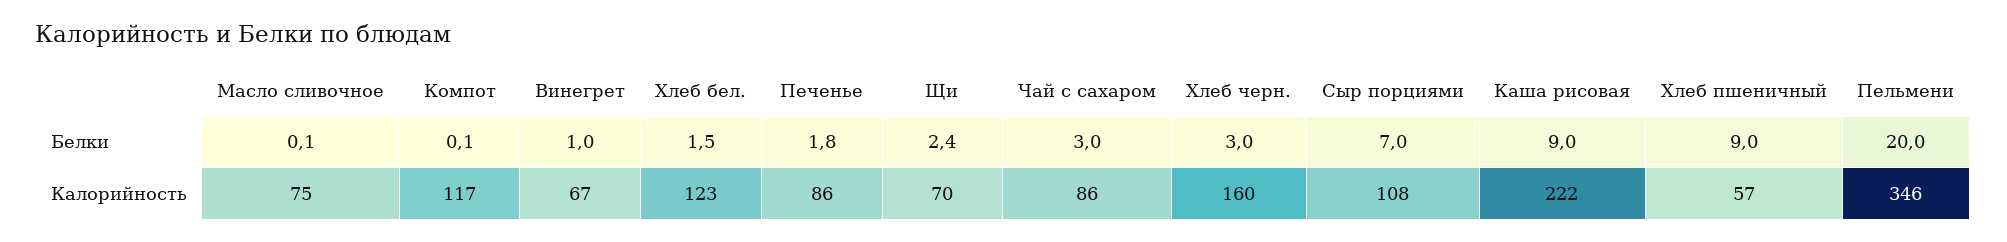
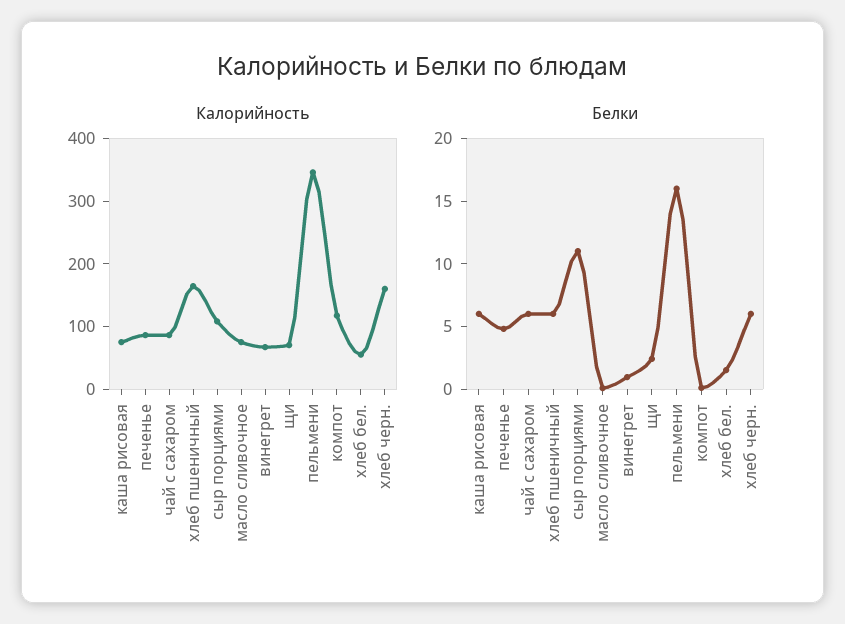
  {
    "Белки": {
      "Масло сливочное": 0.1,
      "Компот": 0.1,
      "Винегрет": 1,
      "Хлеб бел.": 1.5,
-     "Печенье": 1.8,
+     "Печенье": 5,
      "Щи": 2.4,
-     "Чай с сахаром": 3,
+     "Чай с сахаром": 6,
-     "Хлеб черн.": 3,
+     "Хлеб черн.": 6,
-     "Сыр порциями": 7,
+     "Сыр порциями": 11,
-     "Каша рисовая": 9,
+     "Каша рисовая": 6,
-     "Хлеб пшеничный": 9,
+     "Хлеб пшеничный": 6,
-     "Пельмени": 20
+     "Пельмени": 16
    },
    "Калорийность": {
      "Масло сливочное": 75,
      "Компот": 117,
      "Винегрет": 67,
-     "Хлеб бел.": 123,
+     "Хлеб бел.": 60,
      "Печенье": 86,
      "Щи": 70,
      "Чай с сахаром": 86,
      "Хлеб черн.": 160,
      "Сыр порциями": 108,
-     "Каша рисовая": 222,
+     "Каша рисовая": 80,
-     "Хлеб пшеничный": 57,
+     "Хлеб пшеничный": 160,
      "Пельмени": 346
    }
  }

